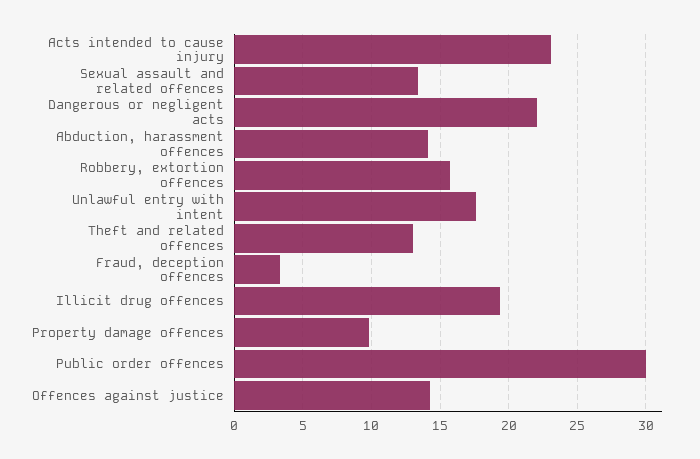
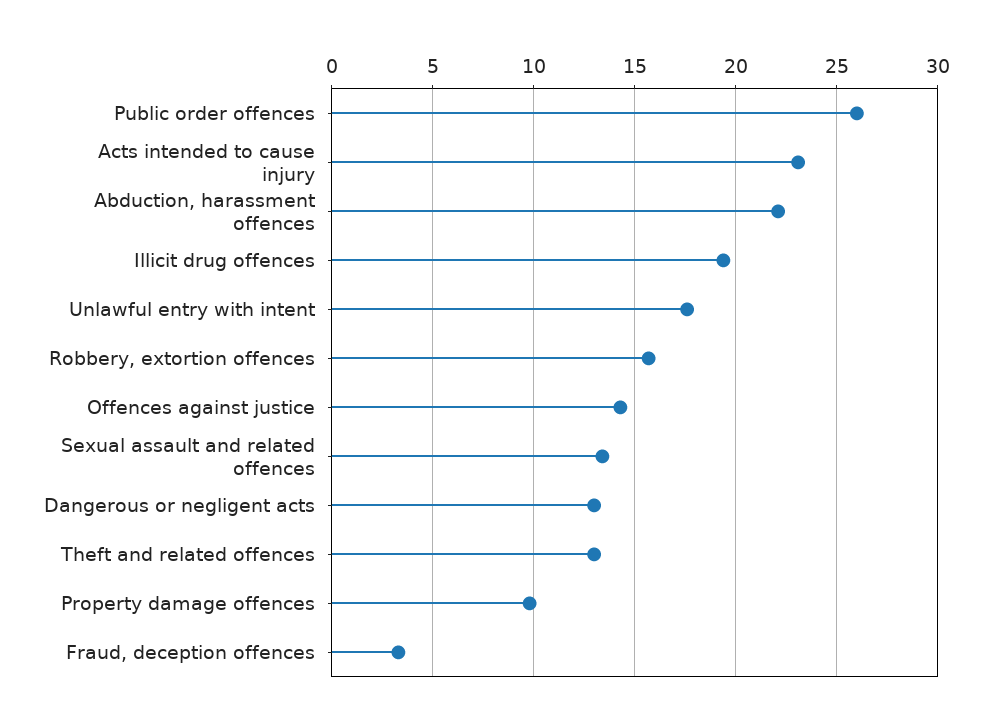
  {
    "Acts intended to cause injury": 23,
    "Sexual assault and related offences": 13.5,
-   "Dangerous or negligent acts": 22,
+   "Dangerous or negligent acts": 13,
-   "Abduction, harassment offences": 14,
+   "Abduction, harassment offences": 22,
    "Robbery, extortion offences": 15.5,
    "Unlawful entry with intent": 17.5,
    "Theft and related offences": 13,
    "Fraud, deception offences": 3.5,
    "Illicit drug offences": 19.5,
    "Property damage offences": 10,
-   "Public order offences": 30,
+   "Public order offences": 26,
    "Offences against justice": 14.5
  }

